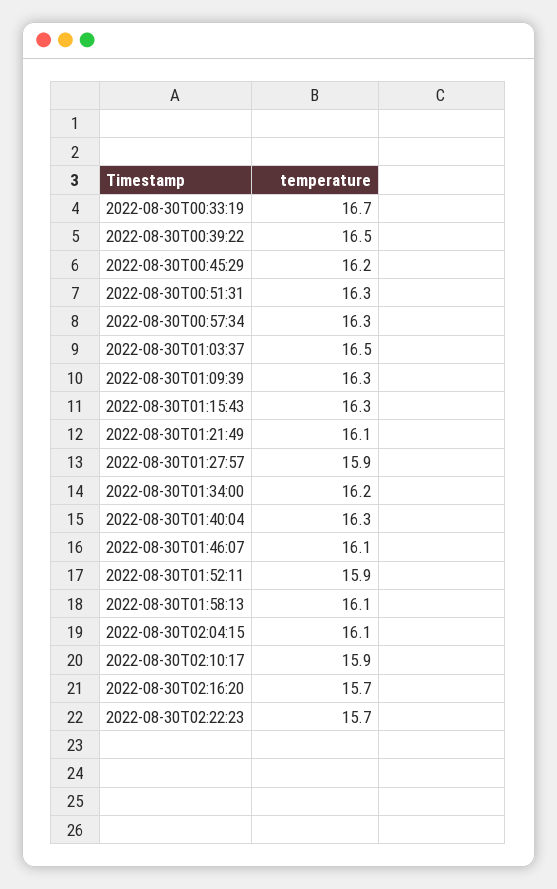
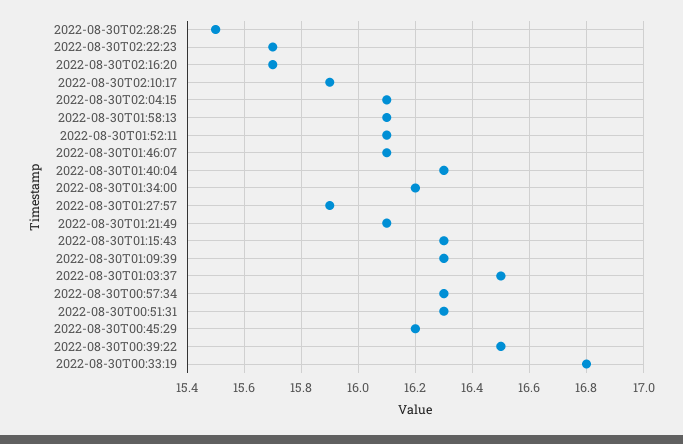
  {
-   "2022-08-30T00:33:19": 16.7,
+   "2022-08-30T00:33:19": 16.8,
    "2022-08-30T00:39:22": 16.5,
    "2022-08-30T00:45:29": 16.2,
    "2022-08-30T00:51:31": 16.3,
    "2022-08-30T00:57:34": 16.3,
    "2022-08-30T01:03:37": 16.5,
    "2022-08-30T01:09:39": 16.3,
    "2022-08-30T01:15:43": 16.3,
    "2022-08-30T01:21:49": 16.1,
    "2022-08-30T01:27:57": 15.9,
    "2022-08-30T01:34:00": 16.2,
    "2022-08-30T01:40:04": 16.3,
    "2022-08-30T01:46:07": 16.1,
-   "2022-08-30T01:52:11": 15.9,
+   "2022-08-30T01:52:11": 16.1,
    "2022-08-30T01:58:13": 16.1,
    "2022-08-30T02:04:15": 16.1,
    "2022-08-30T02:10:17": 15.9,
    "2022-08-30T02:16:20": 15.7,
-   "2022-08-30T02:22:23": 15.7
+   "2022-08-30T02:22:23": 15.7,
+   "2022-08-30T02:28:25": 15.5
  }

